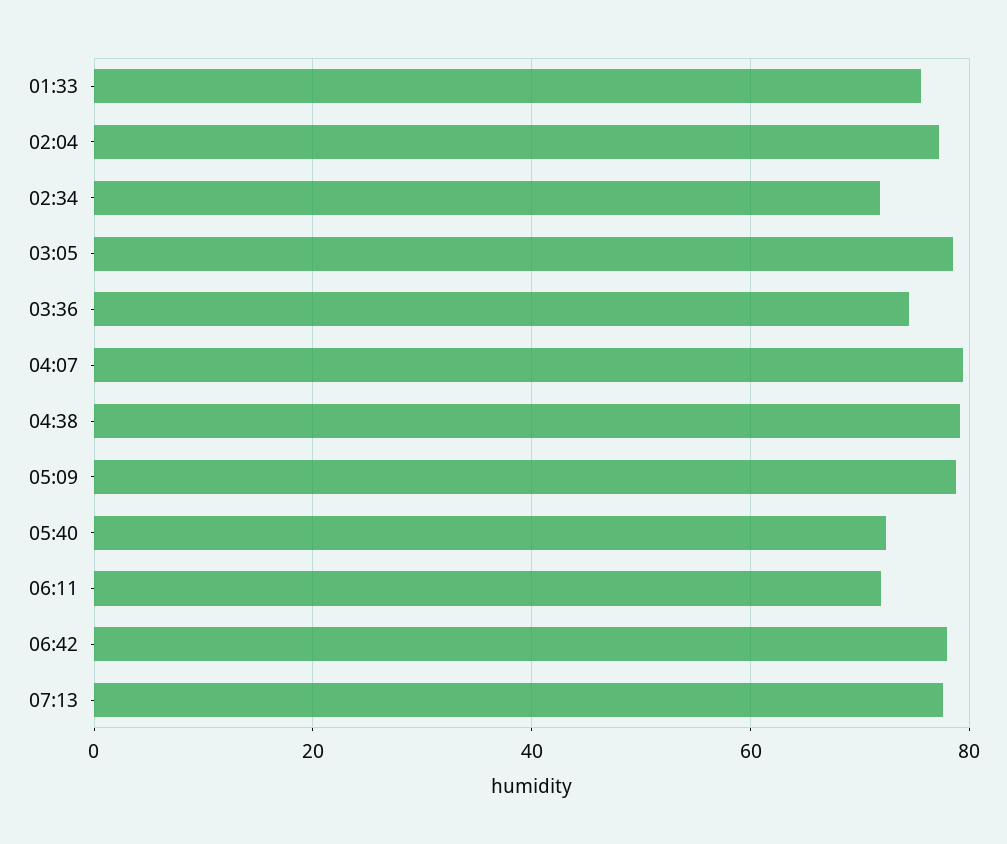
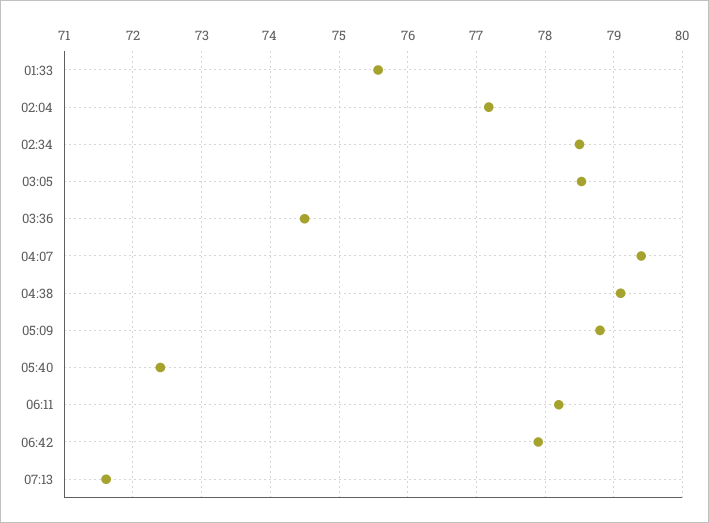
  {
    "01:33": 75.6,
    "02:04": 77.2,
-   "02:34": 72,
+   "02:34": 78.5,
    "03:05": 78.5,
    "03:36": 74.5,
    "04:07": 79.4,
    "04:38": 79.1,
    "05:09": 78.8,
    "05:40": 72.4,
-   "06:11": 72,
+   "06:11": 78.2,
    "06:42": 77.9,
-   "07:13": 78
+   "07:13": 71.6
  }

